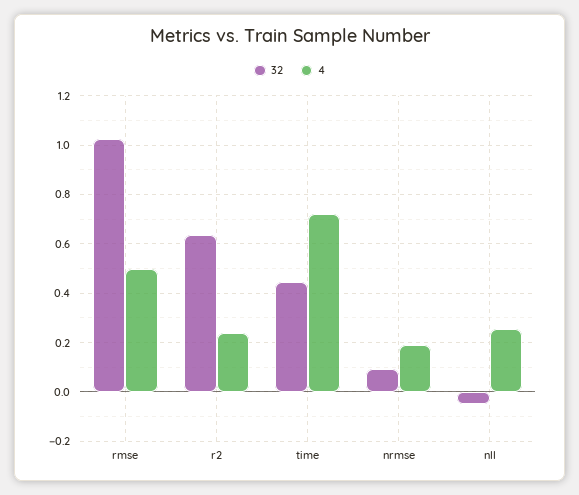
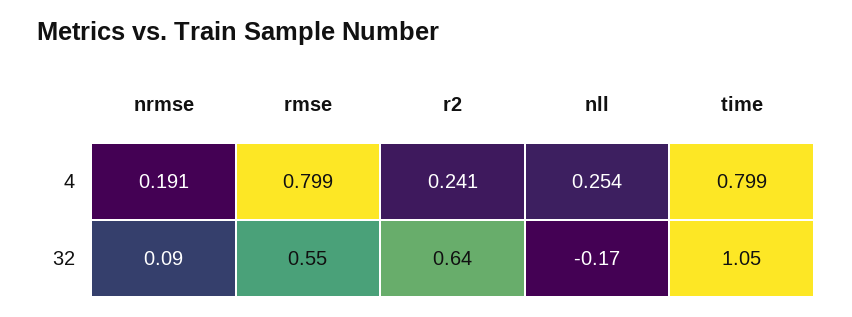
  {
    "32": {
-     "rmse": 1.025,
+     "rmse": 0.55,
      "r2": 0.64,
-     "time": 0.45,
+     "time": 1.05,
      "nrmse": 0.09,
-     "nll": -0.05
+     "nll": -0.17
    },
    "4": {
-     "rmse": 0.5,
+     "rmse": 0.799,
      "r2": 0.241,
-     "time": 0.725,
+     "time": 0.799,
      "nrmse": 0.191,
      "nll": 0.254
    }
  }

